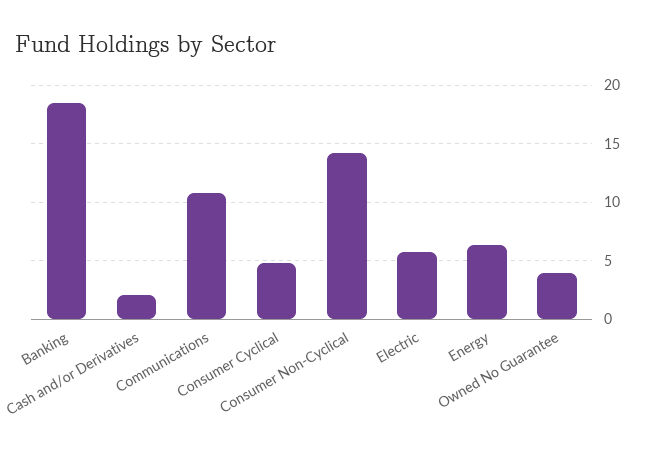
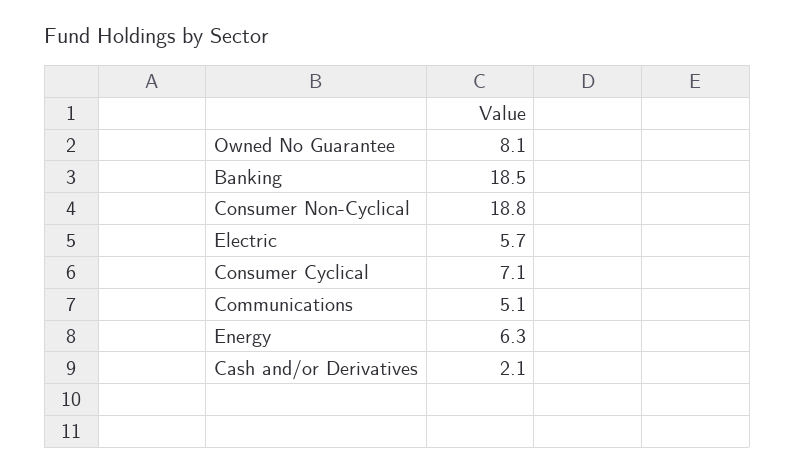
  {
    "Banking": 18.5,
    "Cash and/or Derivatives": 2.1,
-   "Communications": 11,
+   "Communications": 5.1,
-   "Consumer Cyclical": 5,
+   "Consumer Cyclical": 7.1,
-   "Consumer Non-Cyclical": 14,
+   "Consumer Non-Cyclical": 18.8,
    "Electric": 5.7,
    "Energy": 6.3,
-   "Owned No Guarantee": 4
+   "Owned No Guarantee": 8.1
  }

